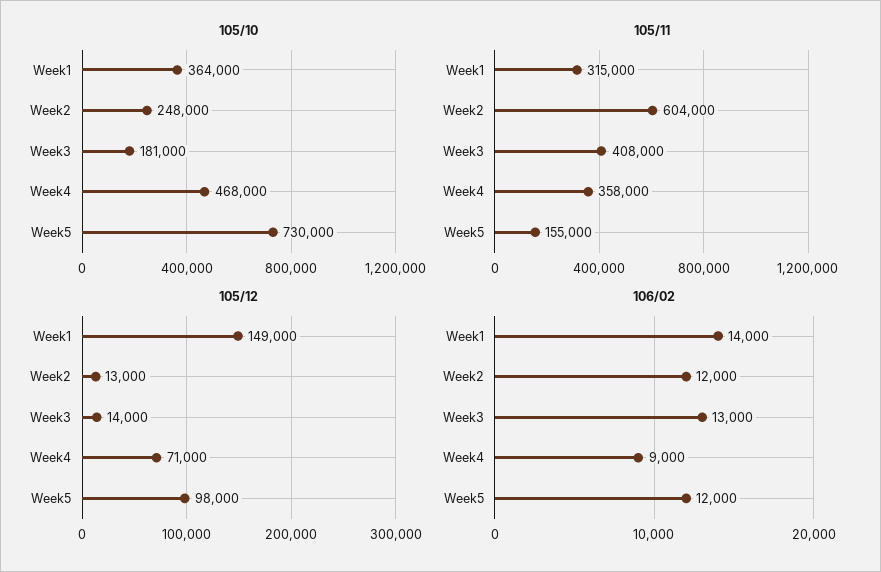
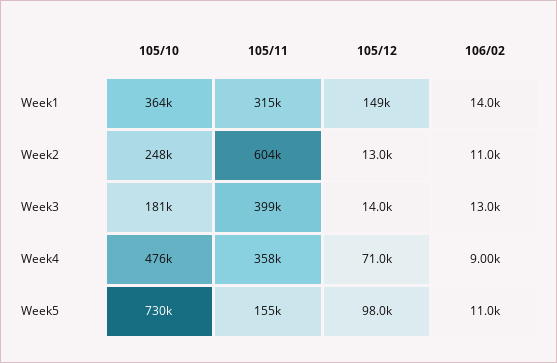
  {
    "105/10": {
      "Week1": 364000,
      "Week2": 248000,
      "Week3": 181000,
-     "Week4": 468000,
+     "Week4": 476000,
      "Week5": 730000
    },
    "105/11": {
      "Week1": 315000,
      "Week2": 604000,
-     "Week3": 408000,
+     "Week3": 399000,
      "Week4": 358000,
      "Week5": 155000
    },
    "105/12": {
      "Week1": 149000,
      "Week2": 13000,
      "Week3": 14000,
      "Week4": 71000,
      "Week5": 98000
    },
    "106/02": {
      "Week1": 14000,
-     "Week2": 12000,
+     "Week2": 11000,
      "Week3": 13000,
      "Week4": 9000,
-     "Week5": 12000
+     "Week5": 11000
    }
  }

